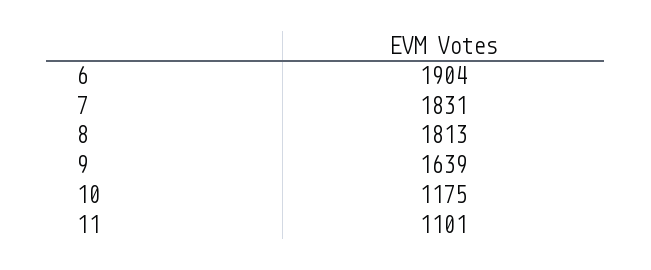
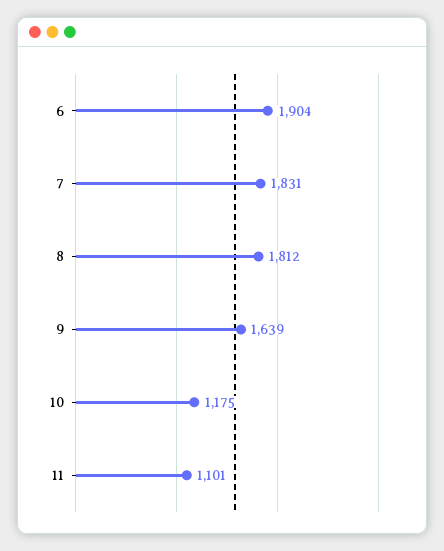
  {
    "6": 1904,
    "7": 1831,
-   "8": 1813,
+   "8": 1812,
    "9": 1639,
    "10": 1175,
    "11": 1101
  }

